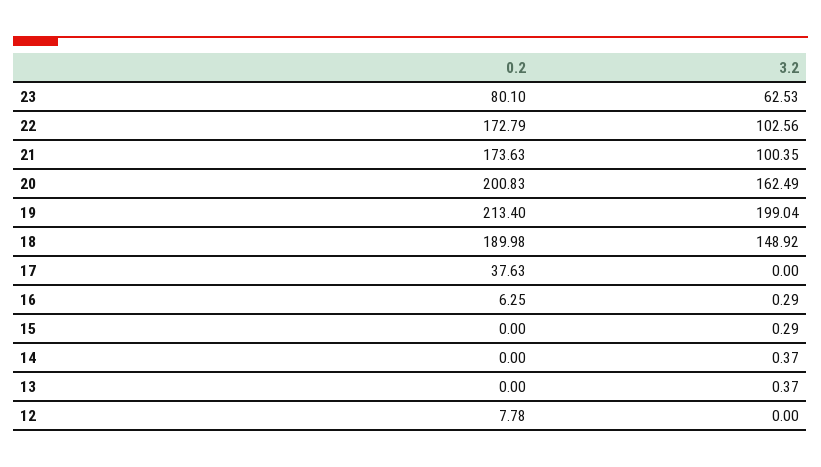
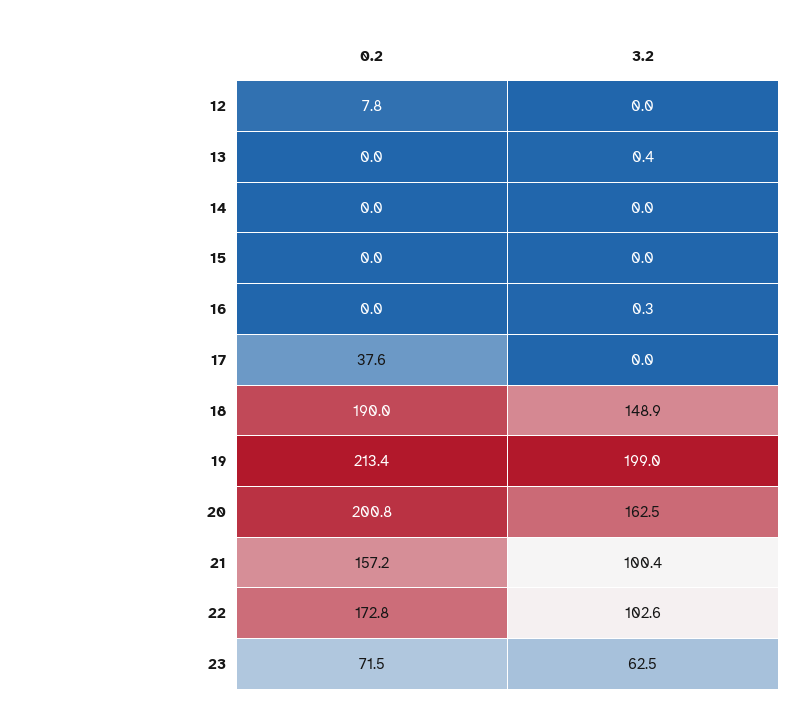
  {
    "0.2": {
-     "23": 80.1,
+     "23": 71.5,
      "22": 172.79,
-     "21": 173.63,
+     "21": 157.2,
      "20": 200.83,
      "19": 213.4,
      "18": 189.98,
      "17": 37.63,
-     "16": 6.25,
+     "16": 0,
      "15": 0,
      "14": 0,
      "13": 0,
      "12": 7.78
    },
    "3.2": {
      "23": 62.53,
      "22": 102.56,
      "21": 100.35,
      "20": 162.49,
      "19": 199.04,
      "18": 148.92,
      "17": 0,
      "16": 0.29,
-     "15": 0.29,
+     "15": 0,
-     "14": 0.37,
+     "14": 0,
      "13": 0.37,
      "12": 0
    }
  }

